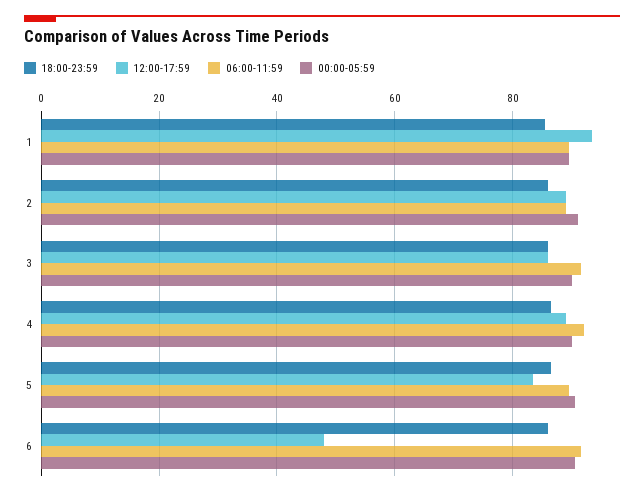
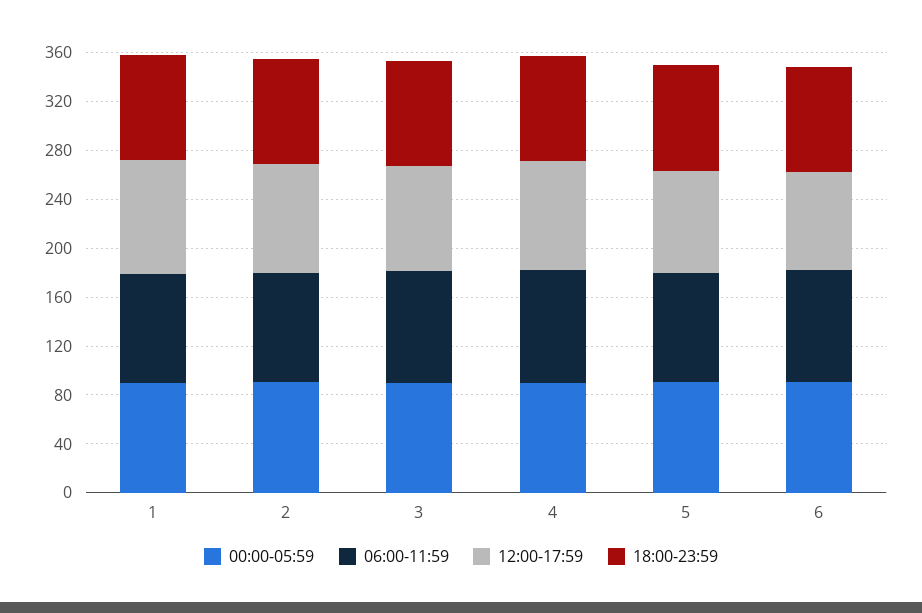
  {
    "18:00-23:59": {
      "1": 86,
      "2": 86,
      "3": 86,
      "4": 86,
      "5": 86,
      "6": 86
    },
    "12:00-17:59": {
      "1": 94,
      "2": 90,
      "3": 86,
      "4": 90,
      "5": 84,
-     "6": 48
+     "6": 80
    },
    "06:00-11:59": {
      "1": 90,
      "2": 90,
      "3": 92,
      "4": 92,
      "5": 90,
      "6": 92
    },
    "00:00-05:59": {
      "1": 90,
      "2": 92,
      "3": 90,
      "4": 90,
      "5": 90,
      "6": 90
    }
  }

